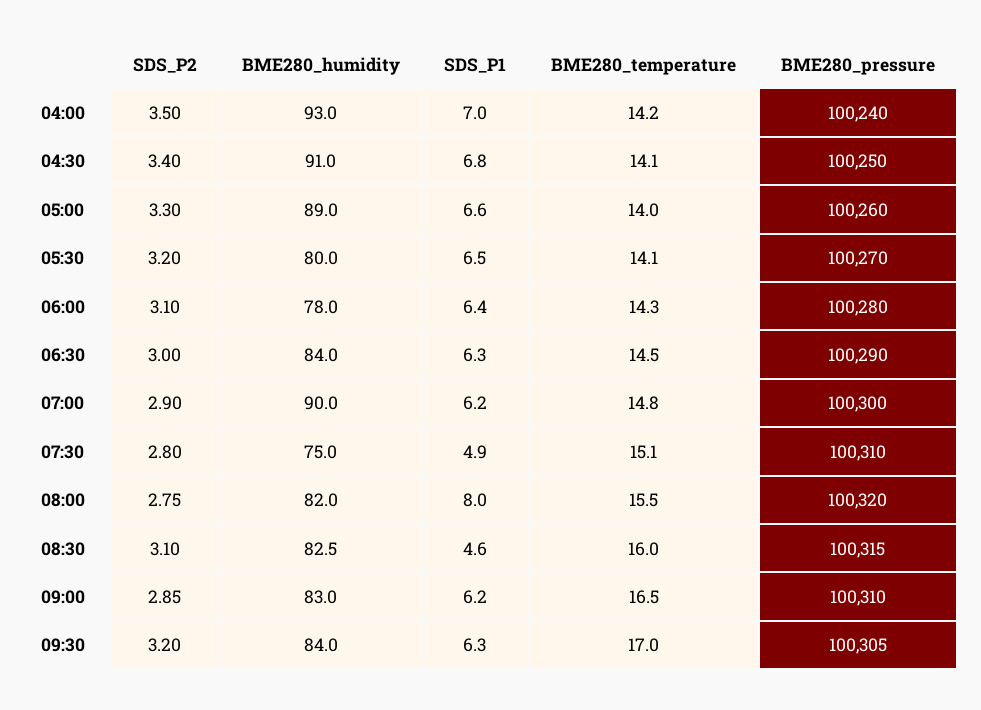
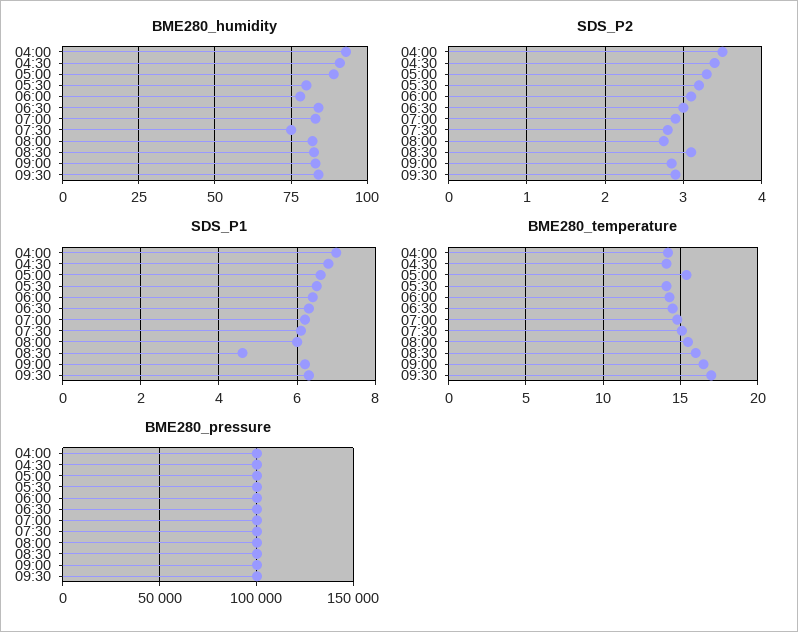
  {
    "SDS_P2": {
      "04:00": 3.5,
      "04:30": 3.4,
      "05:00": 3.3,
      "05:30": 3.2,
      "06:00": 3.1,
      "06:30": 3,
      "07:00": 2.9,
      "07:30": 2.8,
      "08:00": 2.75,
      "08:30": 3.1,
      "09:00": 2.85,
-     "09:30": 3.2
+     "09:30": 2.9
    },
    "BME280_humidity": {
      "04:00": 93,
      "04:30": 91,
      "05:00": 89,
      "05:30": 80,
      "06:00": 78,
      "06:30": 84,
-     "07:00": 90,
+     "07:00": 82.5,
      "07:30": 75,
      "08:00": 82,
      "08:30": 82.5,
      "09:00": 83,
      "09:30": 84
    },
    "SDS_P1": {
      "04:00": 7,
      "04:30": 6.8,
      "05:00": 6.6,
      "05:30": 6.5,
      "06:00": 6.4,
      "06:30": 6.3,
      "07:00": 6.2,
-     "07:30": 4.9,
+     "07:30": 6,
-     "08:00": 8,
+     "08:00": 6,
      "08:30": 4.6,
      "09:00": 6.2,
      "09:30": 6.3
    },
    "BME280_temperature": {
      "04:00": 14.2,
      "04:30": 14.1,
-     "05:00": 14,
+     "05:00": 15.5,
      "05:30": 14.1,
      "06:00": 14.3,
      "06:30": 14.5,
      "07:00": 14.8,
      "07:30": 15.1,
      "08:00": 15.5,
      "08:30": 16,
      "09:00": 16.5,
      "09:30": 17
    },
    "BME280_pressure": {
      "04:00": 100240,
      "04:30": 100250,
      "05:00": 100260,
      "05:30": 100270,
      "06:00": 100280,
      "06:30": 100290,
      "07:00": 100300,
      "07:30": 100310,
      "08:00": 100320,
      "08:30": 100315,
      "09:00": 100310,
      "09:30": 100305
    }
  }

